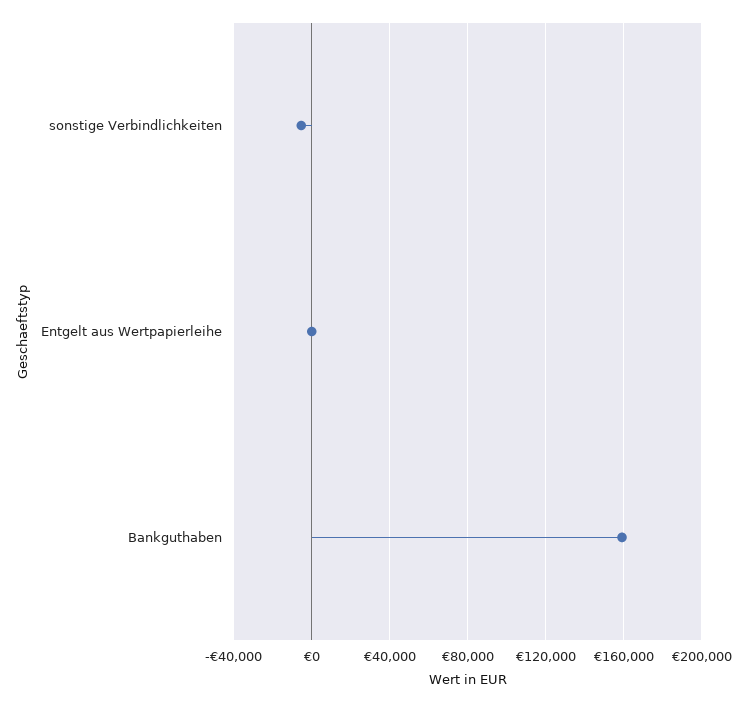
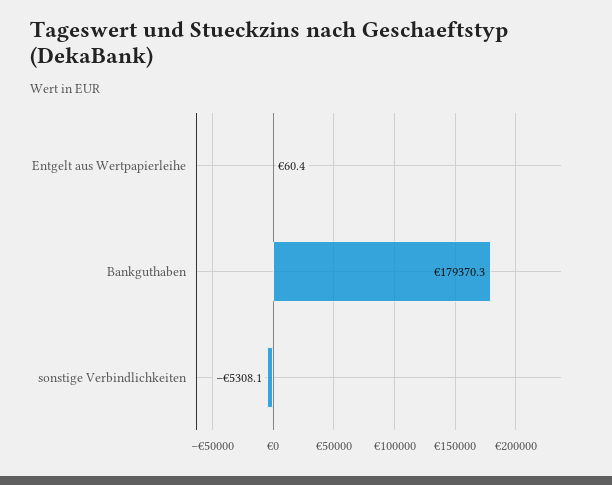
  {
    "sonstige Verbindlichkeiten": -5308.1,
    "Entgelt aus Wertpapierleihe": 60.4,
-   "Bankguthaben": 160000
+   "Bankguthaben": 179370.3
  }

